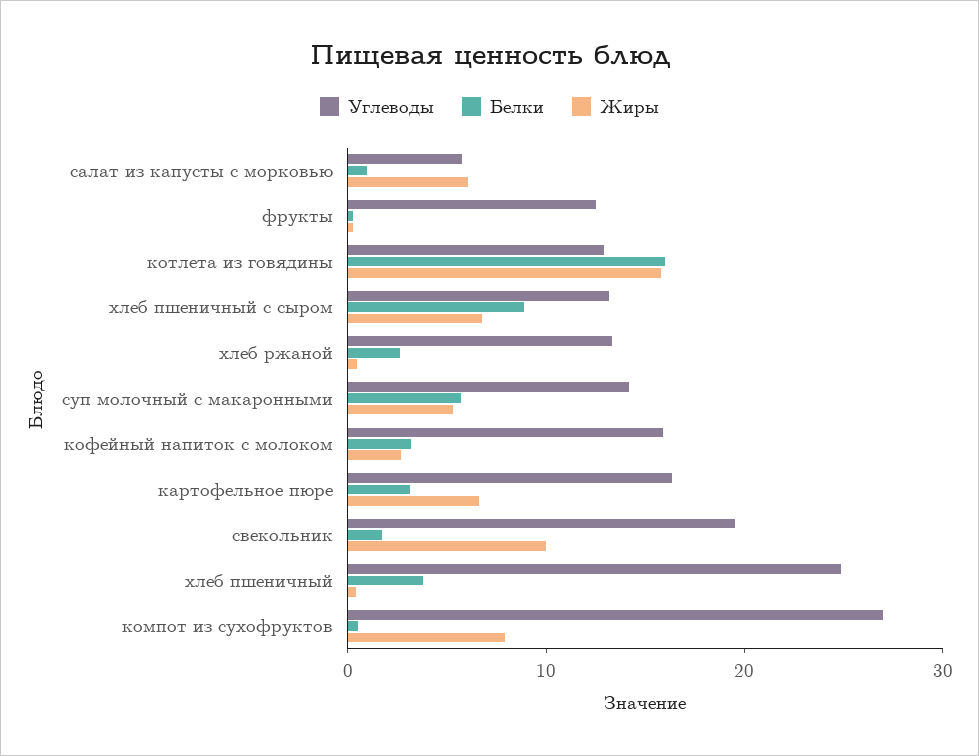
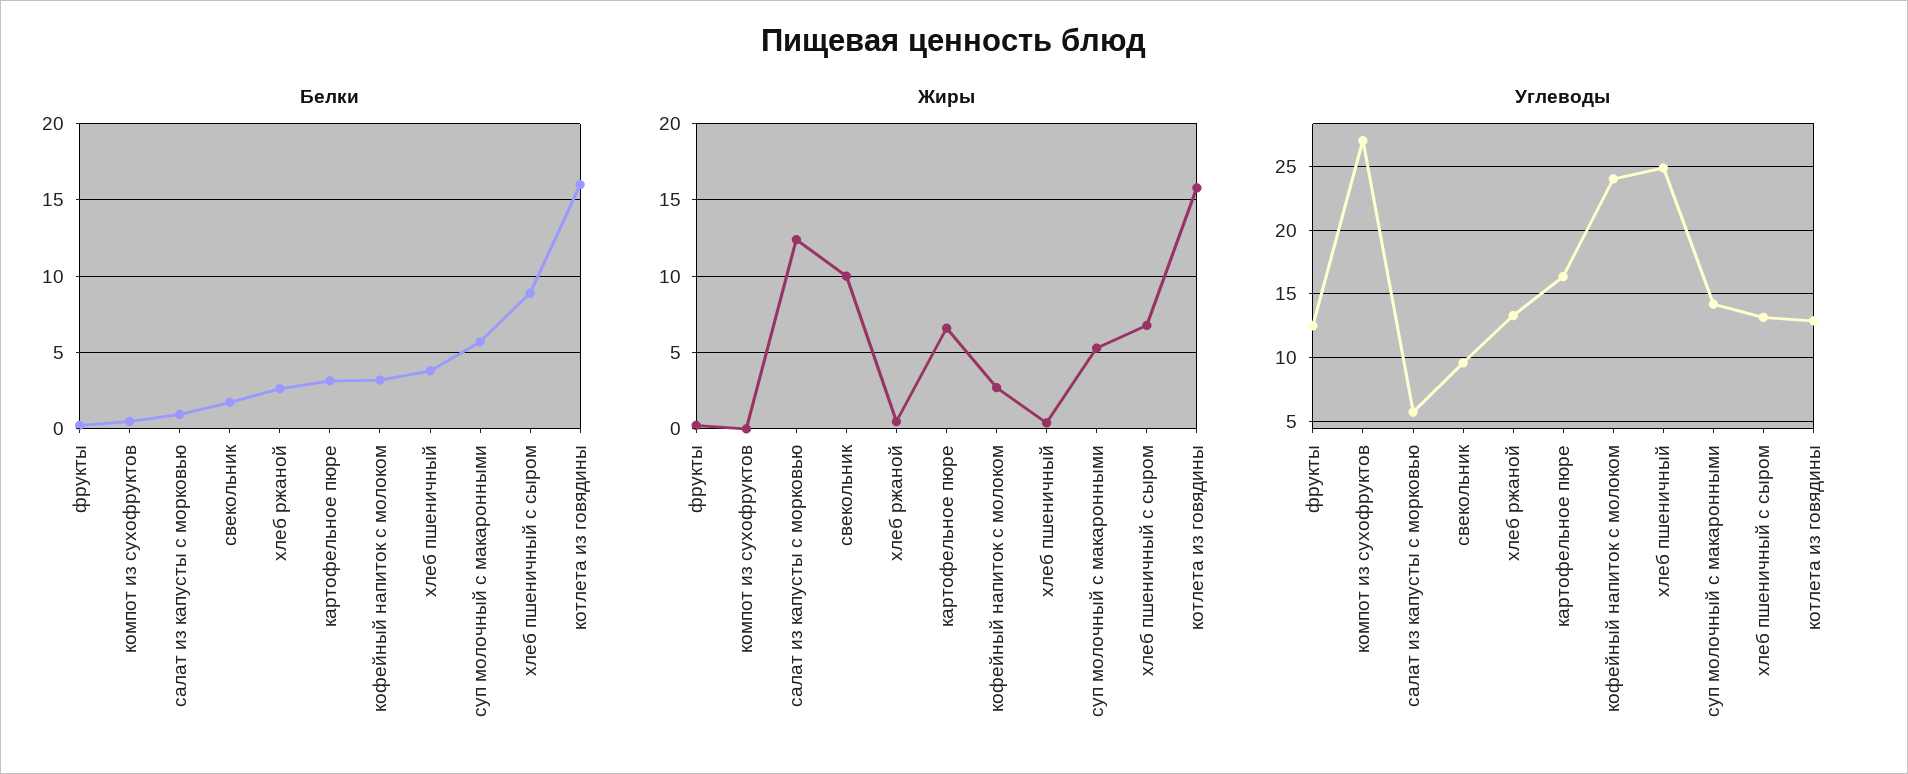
  {
    "Углеводы": {
      "салат из капусты с морковью": 6,
      "фрукты": 12.5,
      "котлета из говядины": 13,
      "хлеб пшеничный с сыром": 13,
      "хлеб ржаной": 13.5,
      "суп молочный с макаронными": 14,
-     "кофейный напиток с молоком": 16,
+     "кофейный напиток с молоком": 24,
      "картофельное пюре": 16.5,
-     "свекольник": 20,
+     "свекольник": 9.5,
      "хлеб пшеничный": 25,
      "компот из сухофруктов": 27
    },
    "Белки": {
      "салат из капусты с морковью": 1,
      "фрукты": 0,
      "котлета из говядины": 16,
      "хлеб пшеничный с сыром": 9,
      "хлеб ржаной": 2.5,
      "суп молочный с макаронными": 5.5,
      "кофейный напиток с молоком": 3,
      "картофельное пюре": 3,
      "свекольник": 1.5,
      "хлеб пшеничный": 4,
      "компот из сухофруктов": 0.5
    },
    "Жиры": {
-     "салат из капусты с морковью": 6,
+     "салат из капусты с морковью": 12.5,
      "фрукты": 0,
      "котлета из говядины": 16,
      "хлеб пшеничный с сыром": 7,
      "хлеб ржаной": 0.5,
      "суп молочный с макаронными": 5.5,
      "кофейный напиток с молоком": 2.5,
      "картофельное пюре": 6.5,
      "свекольник": 10,
      "хлеб пшеничный": 0.5,
-     "компот из сухофруктов": 8
+     "компот из сухофруктов": 0
    }
  }

